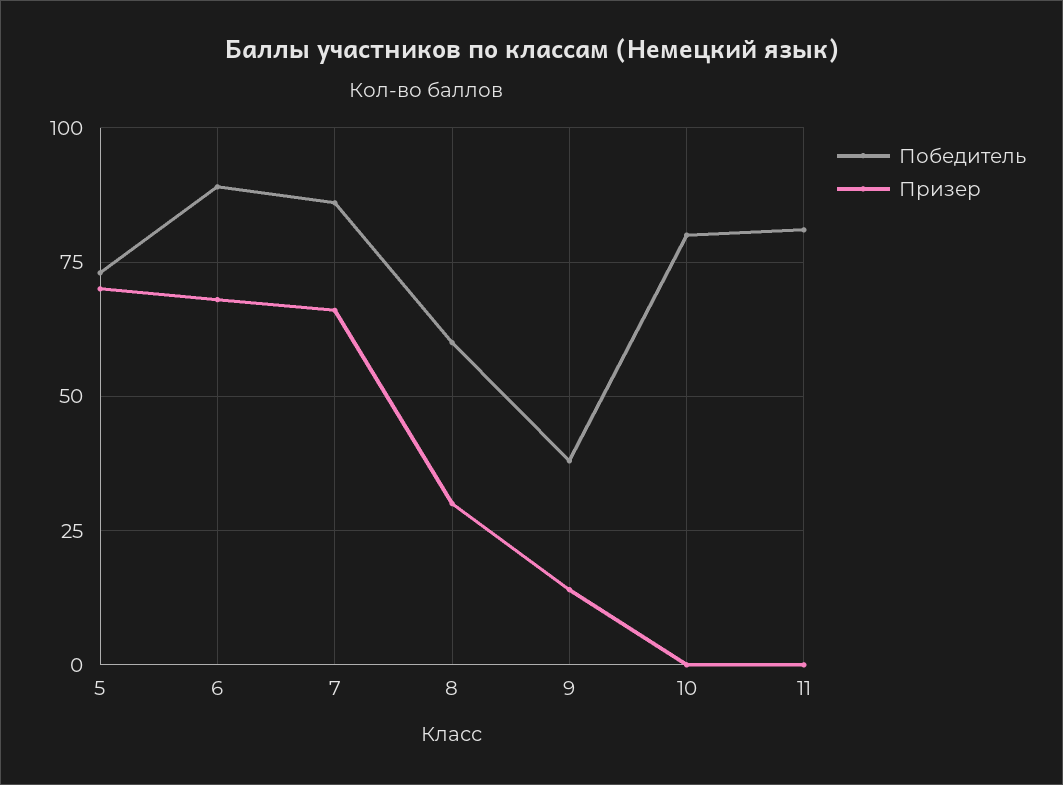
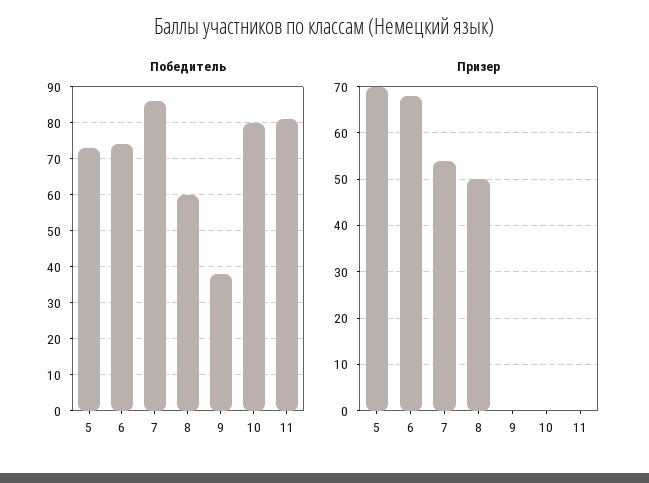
  {
    "Победитель": {
      "5": 75,
-     "6": 90,
+     "6": 75,
      "7": 85,
      "8": 60,
      "9": 40,
      "10": 80,
      "11": 80
    },
    "Призер": {
      "5": 70,
      "6": 70,
-     "7": 65,
+     "7": 55,
-     "8": 30,
+     "8": 50,
-     "9": 15,
+     "9": 0,
      "10": 0,
      "11": 0
    }
  }

